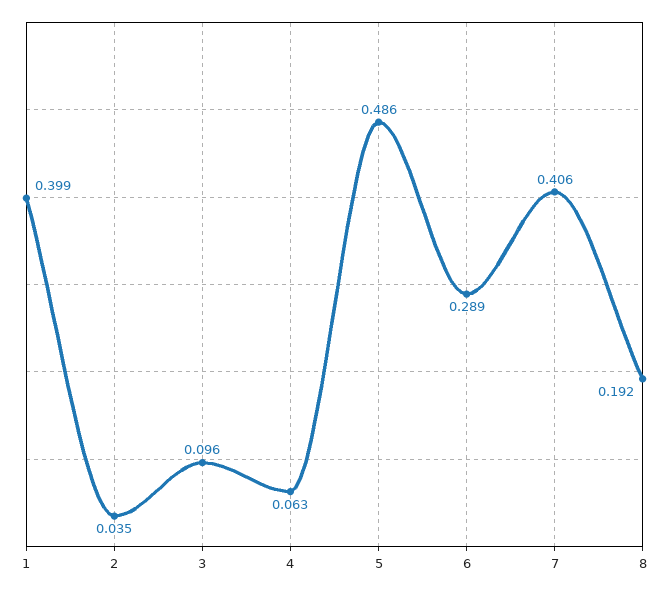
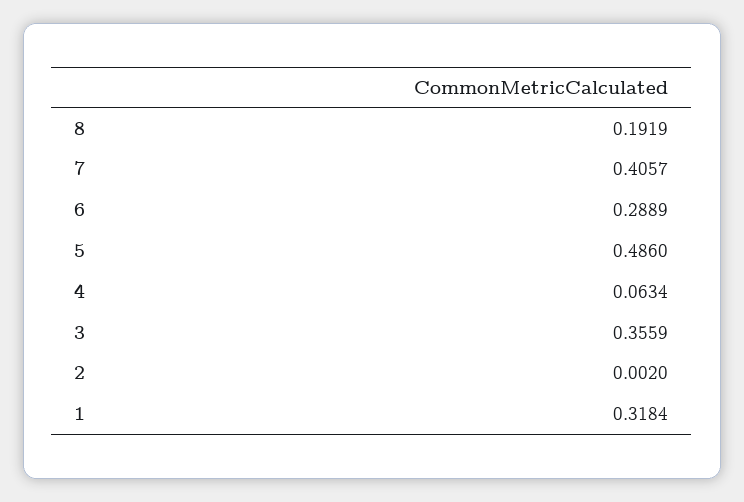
  {
-   "1": 0.399,
+   "1": 0.3184,
-   "2": 0.035,
+   "2": 0.002,
-   "3": 0.096,
+   "3": 0.3559,
    "4": 0.0634,
    "5": 0.486,
    "6": 0.2889,
    "7": 0.4057,
    "8": 0.1919
  }

